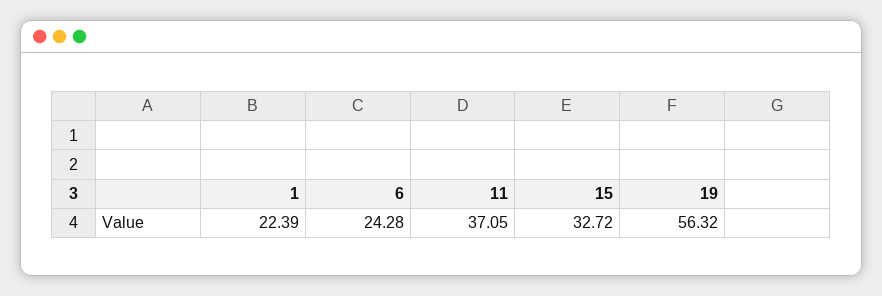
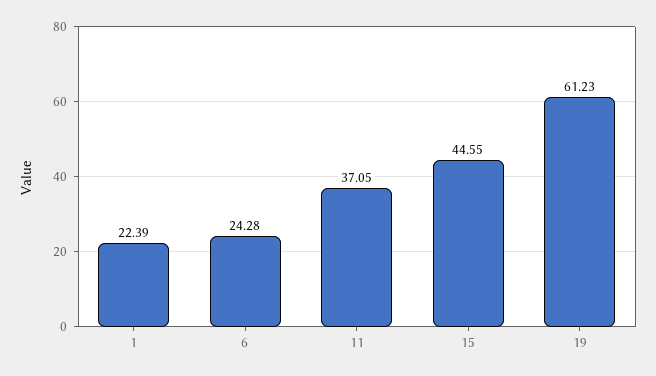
  {
    "1": 22.39,
    "6": 24.28,
    "11": 37.05,
-   "15": 32.72,
+   "15": 44.55,
-   "19": 56.32
+   "19": 61.23
  }

